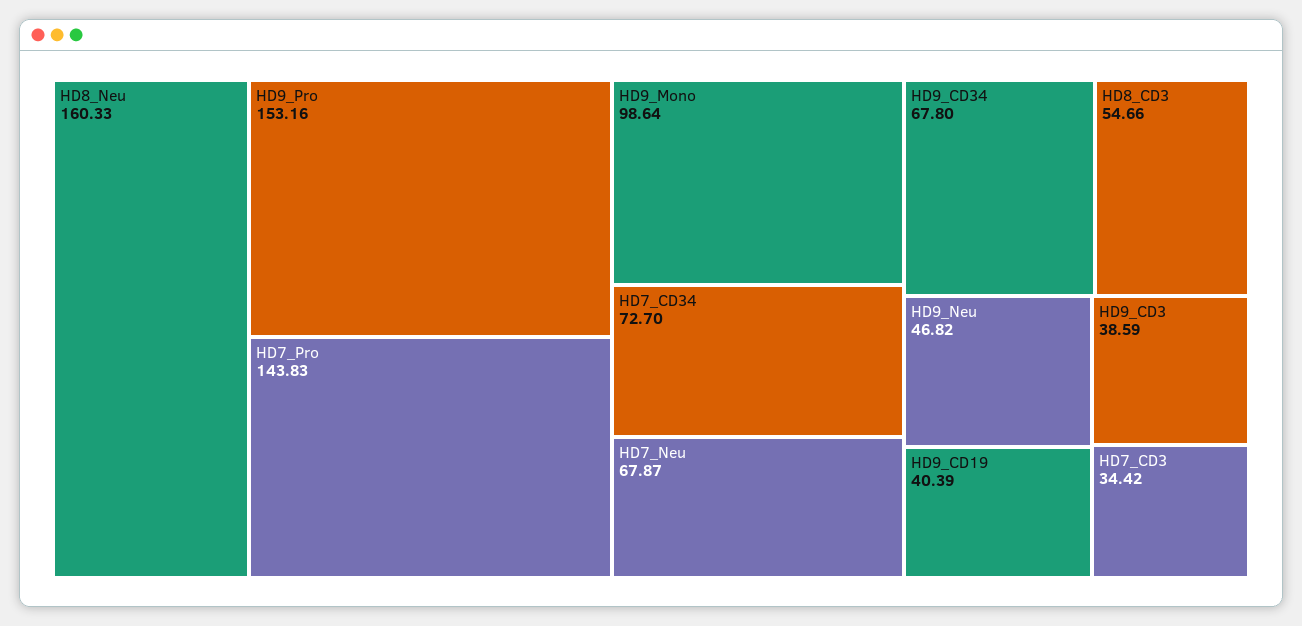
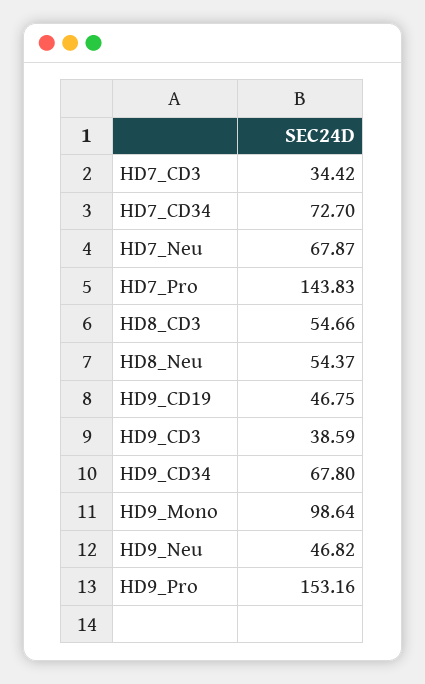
  {
-   "HD8_Neu": 160.33,
+   "HD8_Neu": 54.37,
    "HD9_Pro": 153.16,
    "HD7_Pro": 143.83,
    "HD9_Mono": 98.64,
    "HD7_CD34": 72.7,
    "HD7_Neu": 67.87,
    "HD9_CD34": 67.8,
    "HD8_CD3": 54.66,
    "HD9_Neu": 46.82,
-   "HD9_CD19": 40.39,
+   "HD9_CD19": 46.75,
    "HD9_CD3": 38.59,
    "HD7_CD3": 34.42
  }

